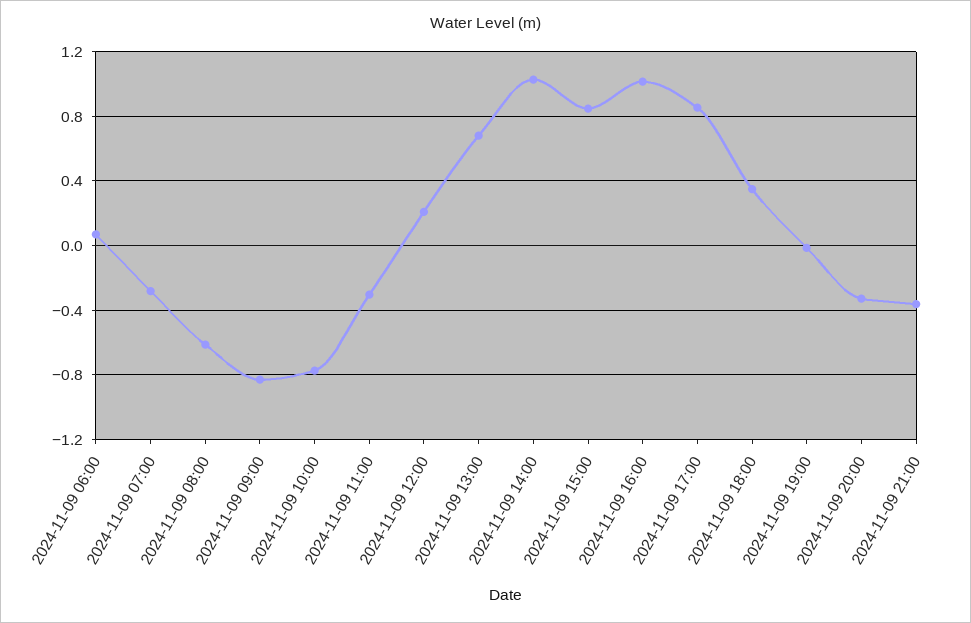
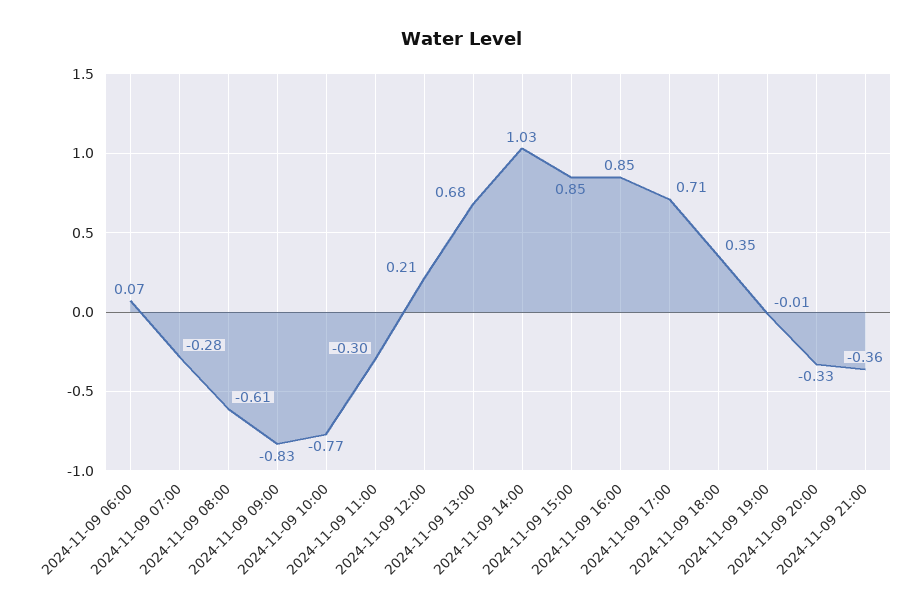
  {
    "2024-11-09 06:00": 0.07,
    "2024-11-09 07:00": -0.28,
    "2024-11-09 08:00": -0.61,
    "2024-11-09 09:00": -0.83,
    "2024-11-09 10:00": -0.77,
    "2024-11-09 11:00": -0.3,
    "2024-11-09 12:00": 0.21,
    "2024-11-09 13:00": 0.68,
    "2024-11-09 14:00": 1.03,
    "2024-11-09 15:00": 0.85,
-   "2024-11-09 16:00": 1,
+   "2024-11-09 16:00": 0.85,
-   "2024-11-09 17:00": 0.85,
+   "2024-11-09 17:00": 0.71,
    "2024-11-09 18:00": 0.35,
    "2024-11-09 19:00": -0.01,
    "2024-11-09 20:00": -0.33,
    "2024-11-09 21:00": -0.36
  }

